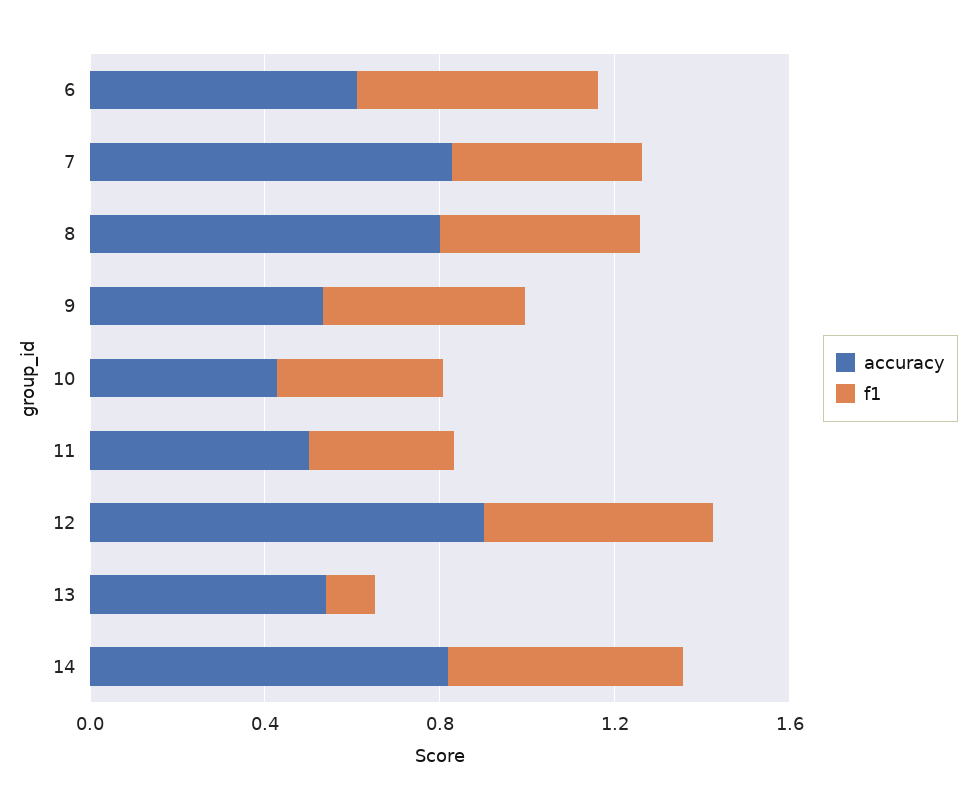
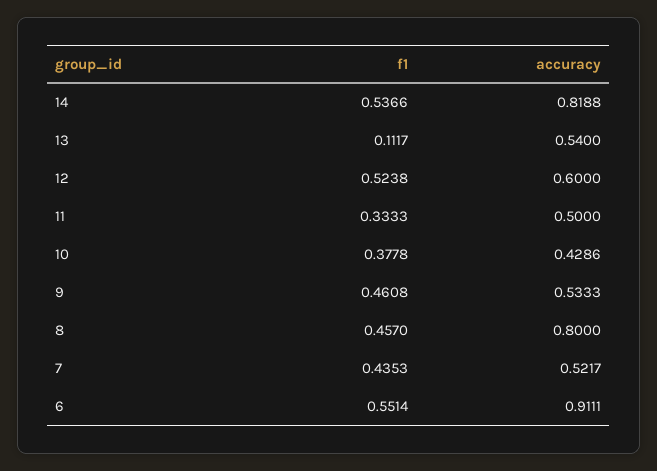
  {
    "accuracy": {
-     "6": 0.6,
+     "6": 0.9111,
-     "7": 0.8,
+     "7": 0.5217,
      "8": 0.8,
      "9": 0.5333,
      "10": 0.4286,
      "11": 0.5,
-     "12": 0.9,
+     "12": 0.6,
      "13": 0.54,
      "14": 0.8188
    },
    "f1": {
      "6": 0.5514,
      "7": 0.4353,
      "8": 0.457,
      "9": 0.4608,
      "10": 0.3778,
      "11": 0.3333,
      "12": 0.5238,
      "13": 0.1117,
      "14": 0.5366
    }
  }

